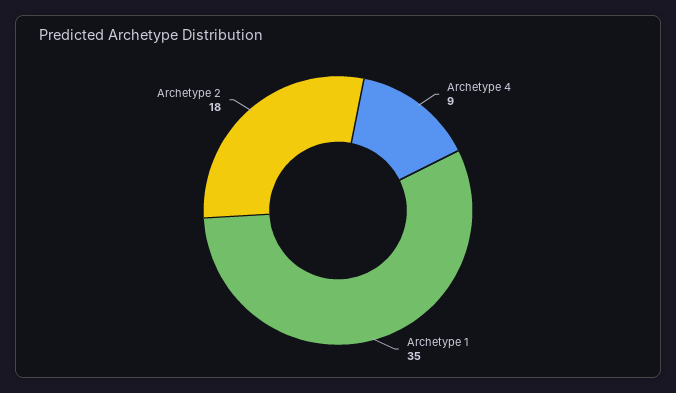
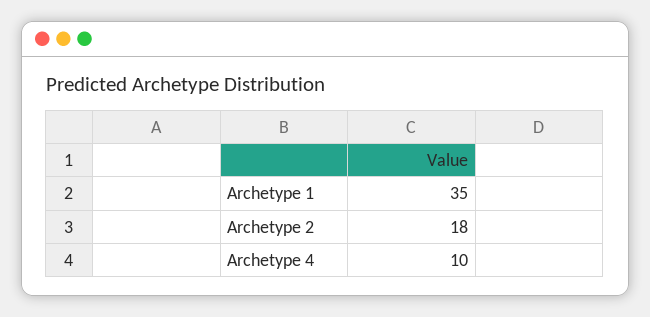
  {
-   "Archetype 4": 9,
+   "Archetype 4": 10,
    "Archetype 1": 35,
    "Archetype 2": 18
  }

